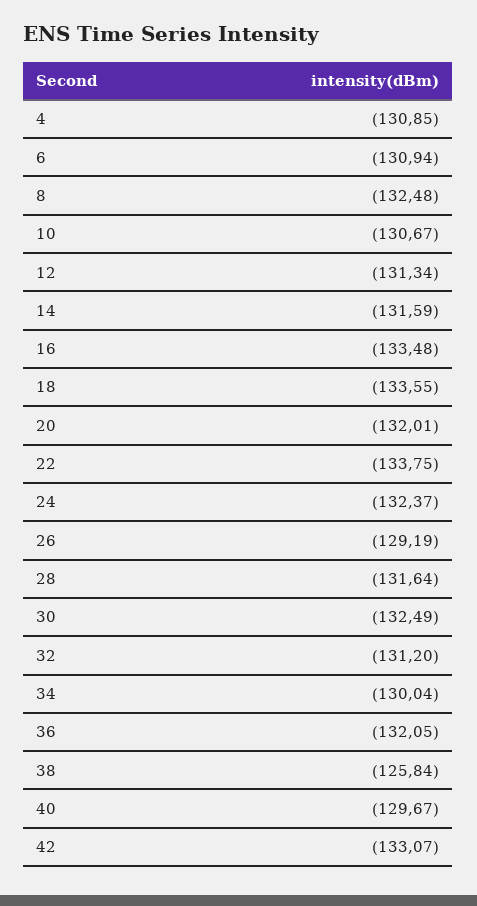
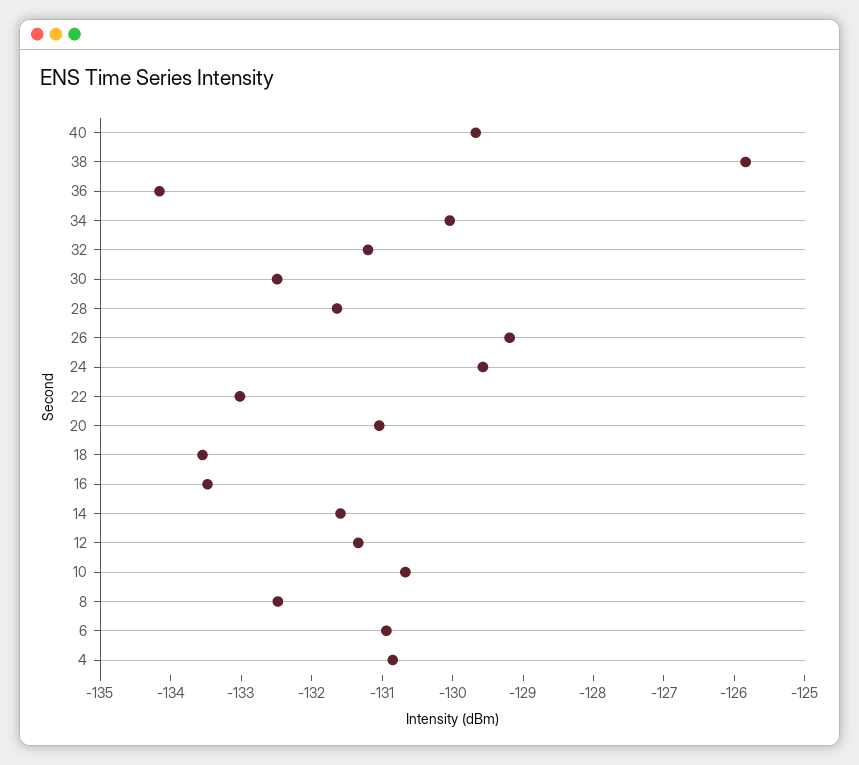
  {
    "4": -130.85,
    "6": -130.94,
    "8": -132.48,
    "10": -130.67,
    "12": -131.34,
    "14": -131.59,
    "16": -133.48,
    "18": -133.55,
-   "20": -132.01,
+   "20": -131,
-   "22": -133.75,
+   "22": -133,
-   "24": -132.37,
+   "24": -129.6,
    "26": -129.19,
    "28": -131.64,
    "30": -132.49,
    "32": -131.2,
    "34": -130.04,
-   "36": -132.05,
+   "36": -134.2,
    "38": -125.84,
-   "40": -129.67,
+   "40": -129.67
-   "42": -133.07
  }

